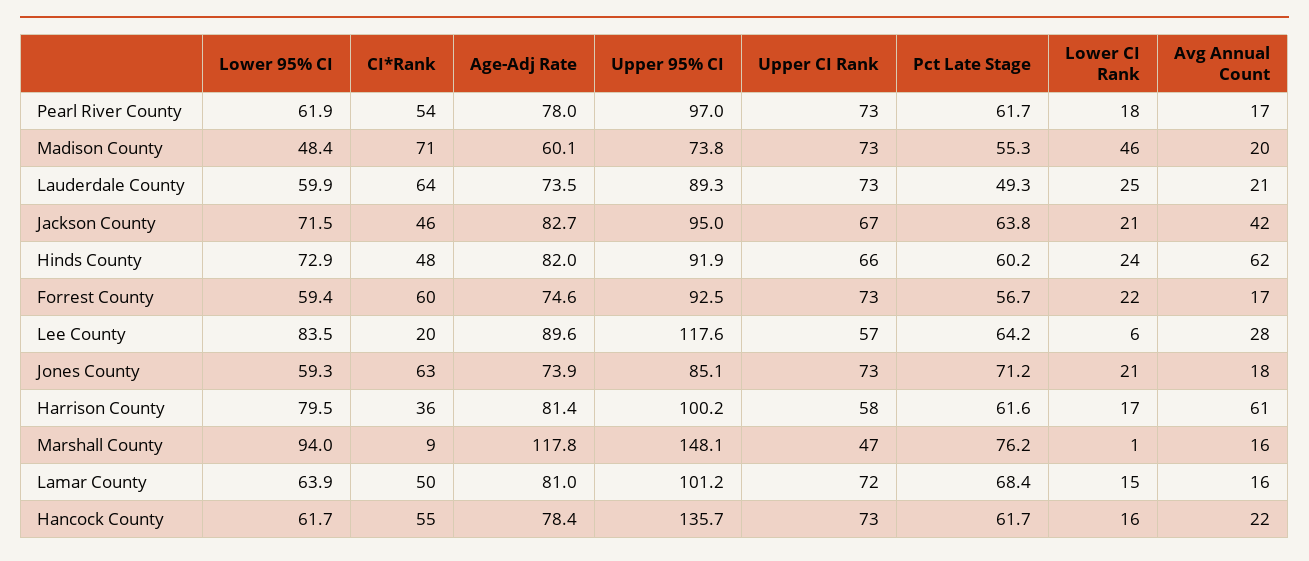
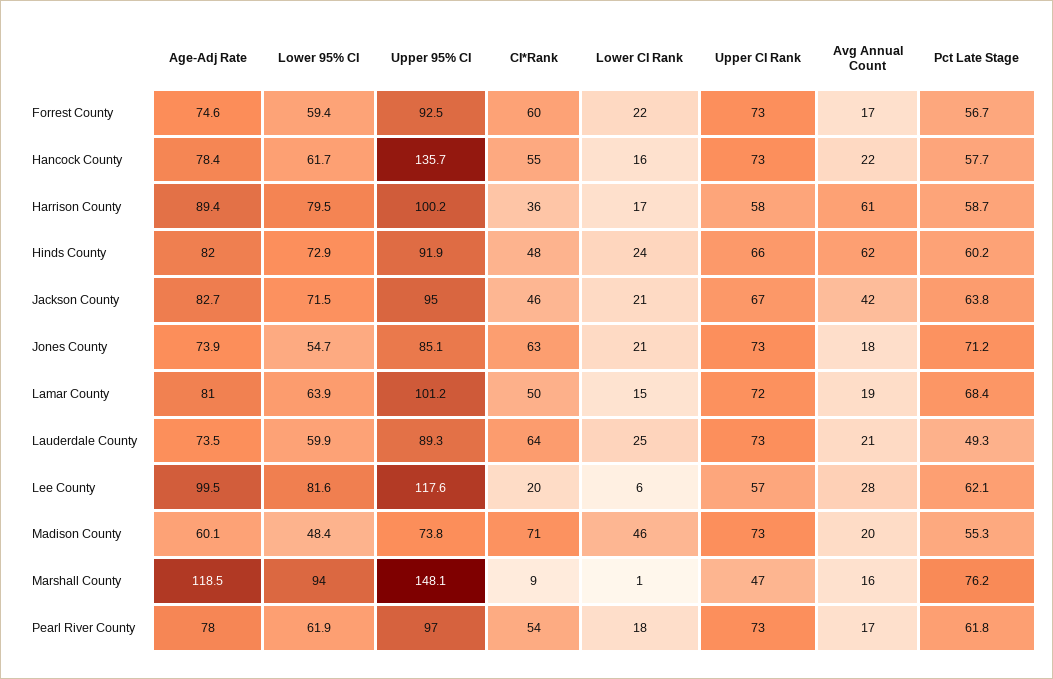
  {
    "Lower 95% CI": {
      "Pearl River County": 61.9,
      "Madison County": 48.4,
      "Lauderdale County": 59.9,
      "Jackson County": 71.5,
      "Hinds County": 72.9,
      "Forrest County": 59.4,
-     "Lee County": 83.5,
+     "Lee County": 81.6,
-     "Jones County": 59.3,
+     "Jones County": 54.7,
      "Harrison County": 79.5,
      "Marshall County": 94,
      "Lamar County": 63.9,
      "Hancock County": 61.7
    },
    "CI*Rank": {
      "Pearl River County": 54,
      "Madison County": 71,
      "Lauderdale County": 64,
      "Jackson County": 46,
      "Hinds County": 48,
      "Forrest County": 60,
      "Lee County": 20,
      "Jones County": 63,
      "Harrison County": 36,
      "Marshall County": 9,
      "Lamar County": 50,
      "Hancock County": 55
    },
    "Age-Adj Rate": {
      "Pearl River County": 78,
      "Madison County": 60.1,
      "Lauderdale County": 73.5,
      "Jackson County": 82.7,
      "Hinds County": 82,
      "Forrest County": 74.6,
-     "Lee County": 89.6,
+     "Lee County": 99.5,
      "Jones County": 73.9,
-     "Harrison County": 81.4,
+     "Harrison County": 89.4,
-     "Marshall County": 117.8,
+     "Marshall County": 118.5,
      "Lamar County": 81,
      "Hancock County": 78.4
    },
    "Upper 95% CI": {
      "Pearl River County": 97,
      "Madison County": 73.8,
      "Lauderdale County": 89.3,
      "Jackson County": 95,
      "Hinds County": 91.9,
      "Forrest County": 92.5,
      "Lee County": 117.6,
      "Jones County": 85.1,
      "Harrison County": 100.2,
      "Marshall County": 148.1,
      "Lamar County": 101.2,
      "Hancock County": 135.7
    },
    "Upper CI Rank": {
      "Pearl River County": 73,
      "Madison County": 73,
      "Lauderdale County": 73,
      "Jackson County": 67,
      "Hinds County": 66,
      "Forrest County": 73,
      "Lee County": 57,
      "Jones County": 73,
      "Harrison County": 58,
      "Marshall County": 47,
      "Lamar County": 72,
      "Hancock County": 73
    },
    "Pct Late Stage": {
-     "Pearl River County": 61.7,
+     "Pearl River County": 61.8,
      "Madison County": 55.3,
      "Lauderdale County": 49.3,
      "Jackson County": 63.8,
      "Hinds County": 60.2,
      "Forrest County": 56.7,
-     "Lee County": 64.2,
+     "Lee County": 62.1,
      "Jones County": 71.2,
-     "Harrison County": 61.6,
+     "Harrison County": 58.7,
      "Marshall County": 76.2,
      "Lamar County": 68.4,
-     "Hancock County": 61.7
+     "Hancock County": 57.7
    },
    "Lower CI Rank": {
      "Pearl River County": 18,
      "Madison County": 46,
      "Lauderdale County": 25,
      "Jackson County": 21,
      "Hinds County": 24,
      "Forrest County": 22,
      "Lee County": 6,
      "Jones County": 21,
      "Harrison County": 17,
      "Marshall County": 1,
      "Lamar County": 15,
      "Hancock County": 16
    },
    "Avg Annual Count": {
      "Pearl River County": 17,
      "Madison County": 20,
      "Lauderdale County": 21,
      "Jackson County": 42,
      "Hinds County": 62,
      "Forrest County": 17,
      "Lee County": 28,
      "Jones County": 18,
      "Harrison County": 61,
      "Marshall County": 16,
-     "Lamar County": 16,
+     "Lamar County": 19,
      "Hancock County": 22
    }
  }

